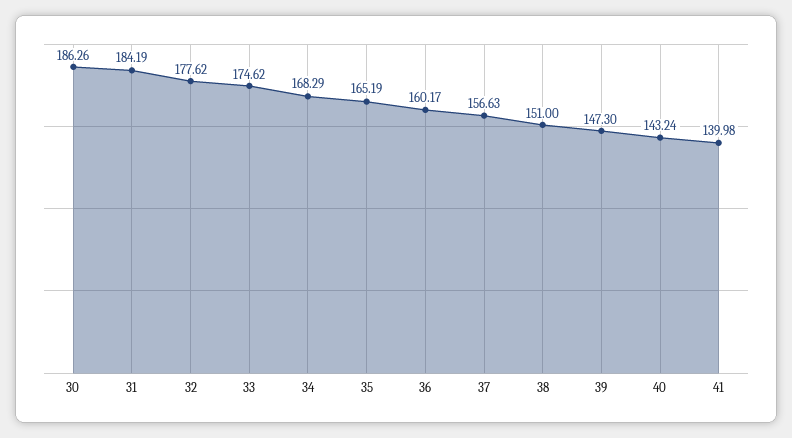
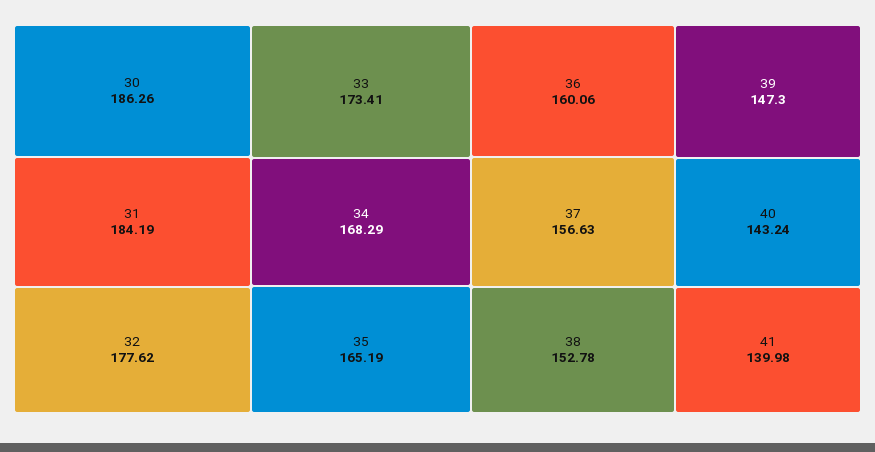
  {
    "30": 186.26,
    "31": 184.19,
    "32": 177.62,
-   "33": 174.62,
+   "33": 173.41,
    "34": 168.29,
    "35": 165.19,
-   "36": 160.17,
+   "36": 160.06,
    "37": 156.63,
-   "38": 151,
+   "38": 152.78,
    "39": 147.3,
    "40": 143.24,
    "41": 139.98
  }

